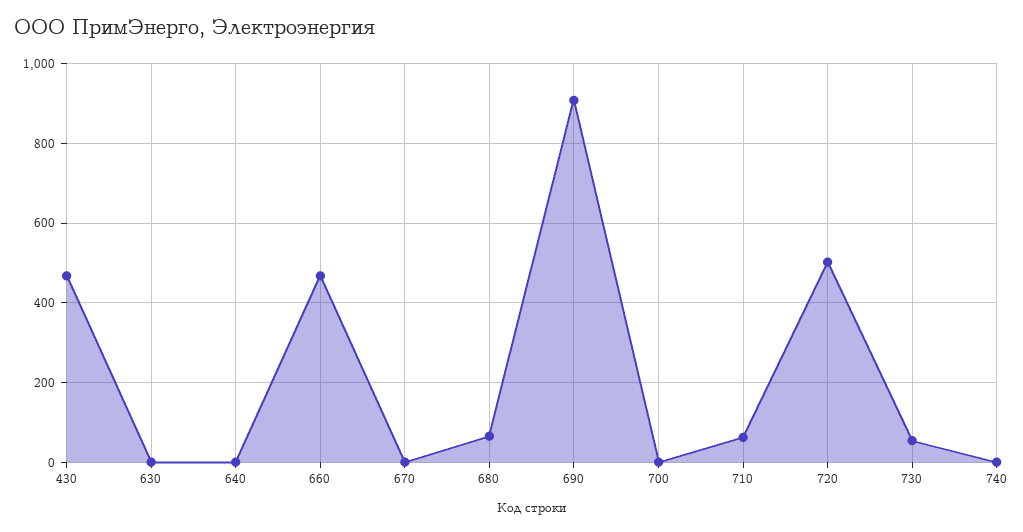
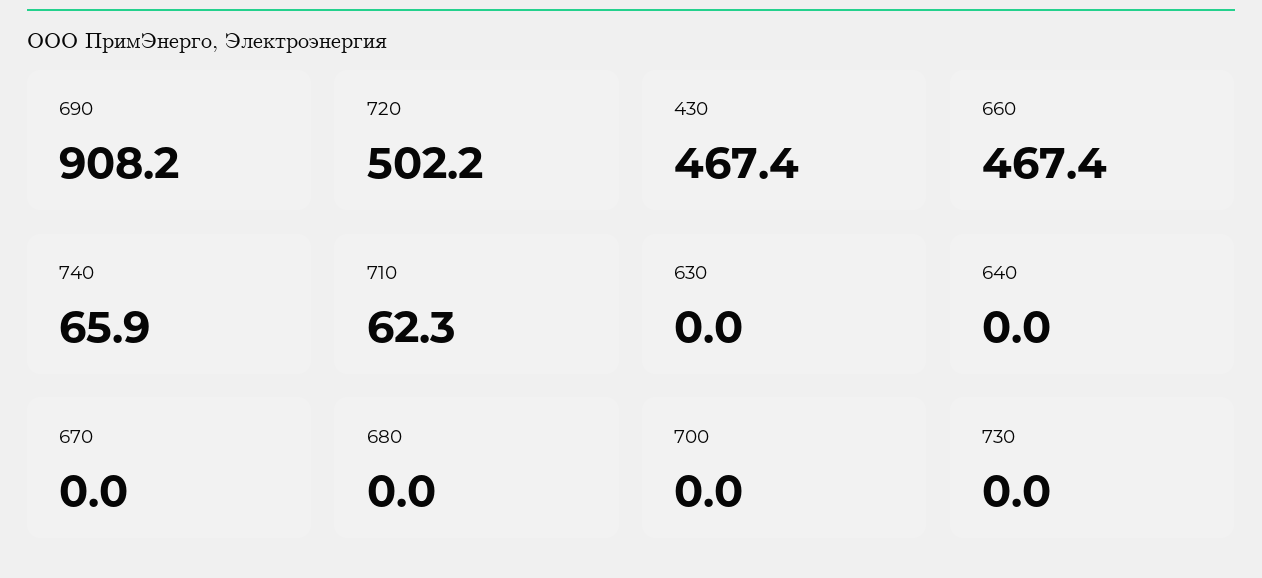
  {
    "430": 467.4,
    "630": 0,
    "640": 0,
    "660": 467.4,
    "670": 0,
-   "680": 60,
+   "680": 0,
    "690": 908.2,
    "700": 0,
    "710": 62.3,
    "720": 502.2,
-   "730": 60,
+   "730": 0,
-   "740": 0
+   "740": 65.9
  }

